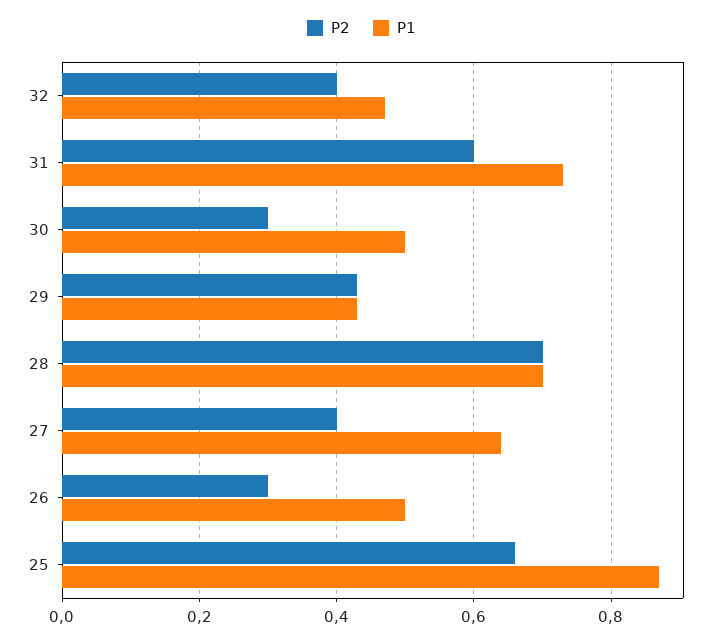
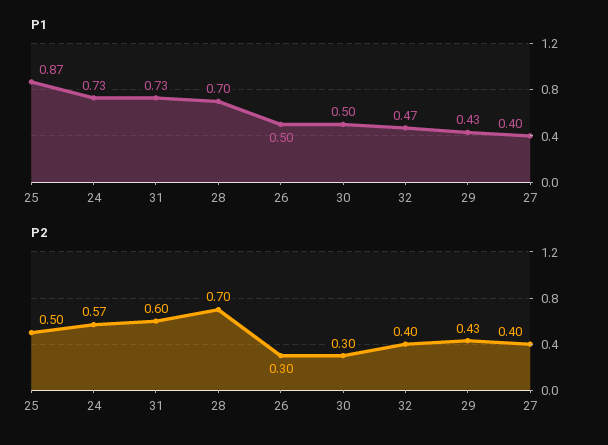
  {
    "P2": {
      "32": 0.4,
      "31": 0.6,
      "30": 0.3,
      "29": 0.43,
      "28": 0.7,
      "27": 0.4,
      "26": 0.3,
-     "25": 0.65
+     "25": 0.5,
+     "24": 0.57
    },
    "P1": {
      "32": 0.47,
      "31": 0.73,
      "30": 0.5,
      "29": 0.43,
      "28": 0.7,
-     "27": 0.65,
+     "27": 0.4,
      "26": 0.5,
-     "25": 0.87
+     "25": 0.87,
+     "24": 0.73
    }
  }

